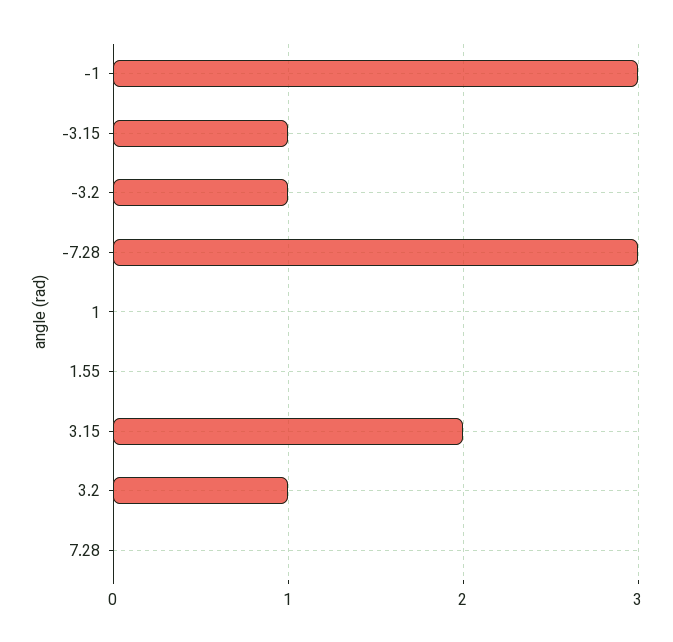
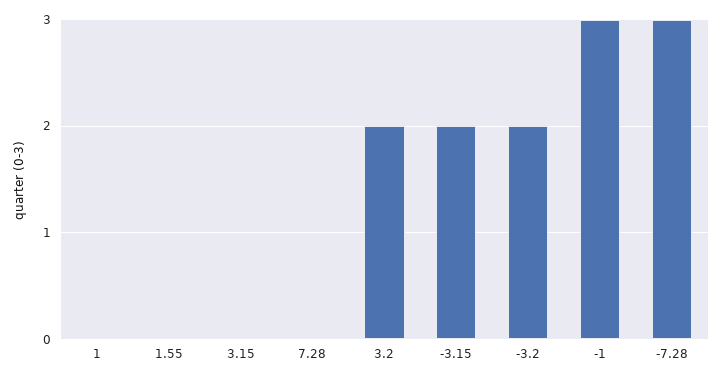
  {
    "-1": 3,
-   "-3.15": 1,
+   "-3.15": 2,
-   "-3.2": 1,
+   "-3.2": 2,
    "-7.28": 3,
    "1": 0,
    "1.55": 0,
-   "3.15": 2,
+   "3.15": 0,
-   "3.2": 1,
+   "3.2": 2,
    "7.28": 0
  }

